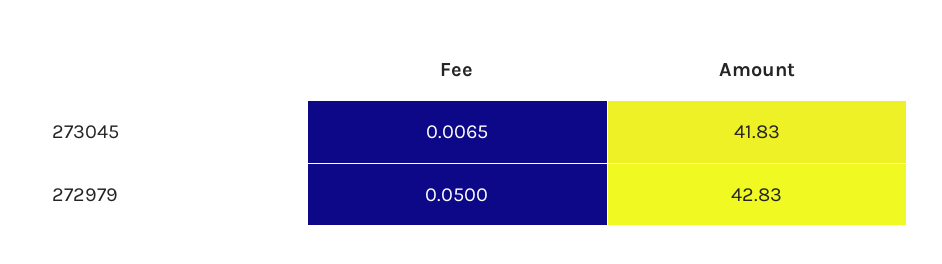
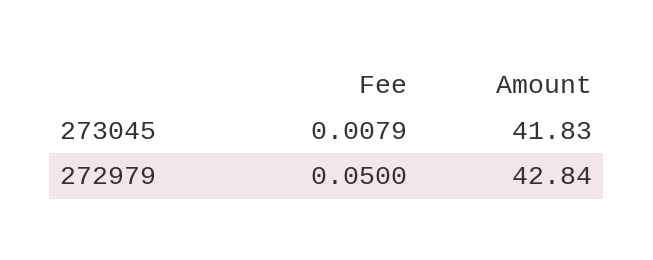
  {
    "Fee": {
-     "273045": 0.0065,
+     "273045": 0.0079,
      "272979": 0.05
    },
    "Amount": {
      "273045": 41.83,
-     "272979": 42.83
+     "272979": 42.84
    }
  }

